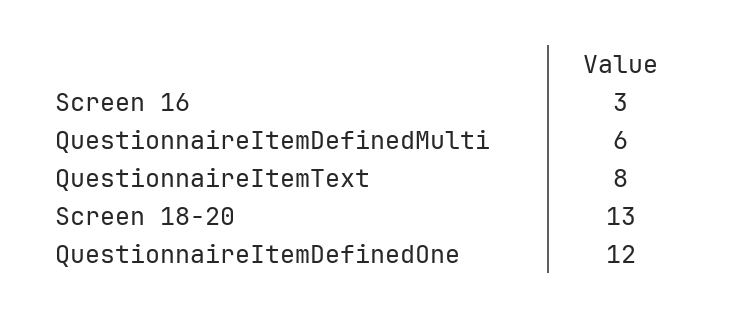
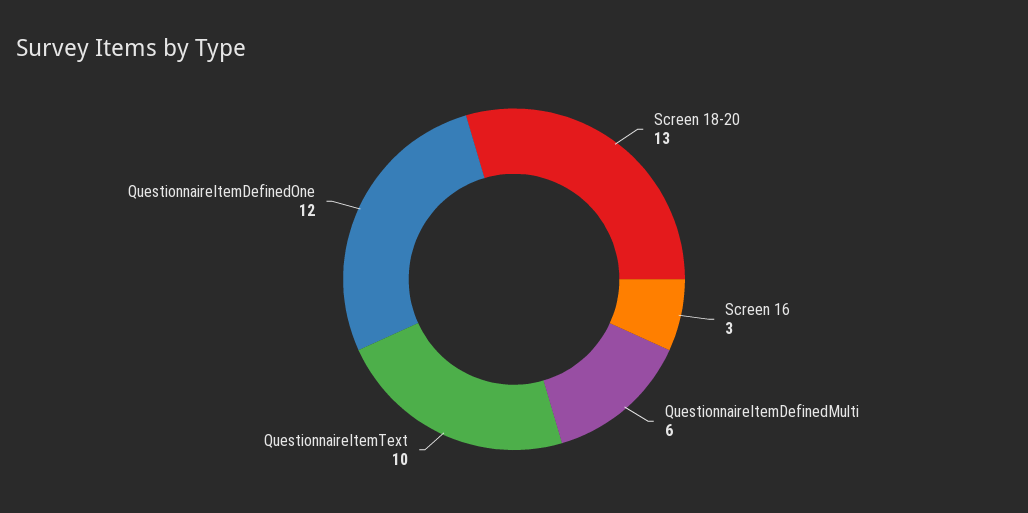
  {
    "Screen 16": 3,
    "QuestionnaireItemDefinedMulti": 6,
-   "QuestionnaireItemText": 8,
+   "QuestionnaireItemText": 10,
    "Screen 18-20": 13,
    "QuestionnaireItemDefinedOne": 12
  }

